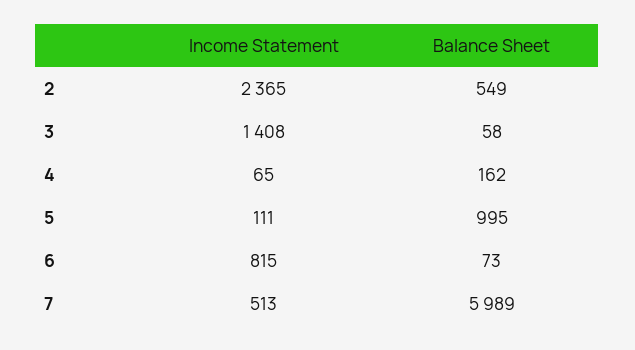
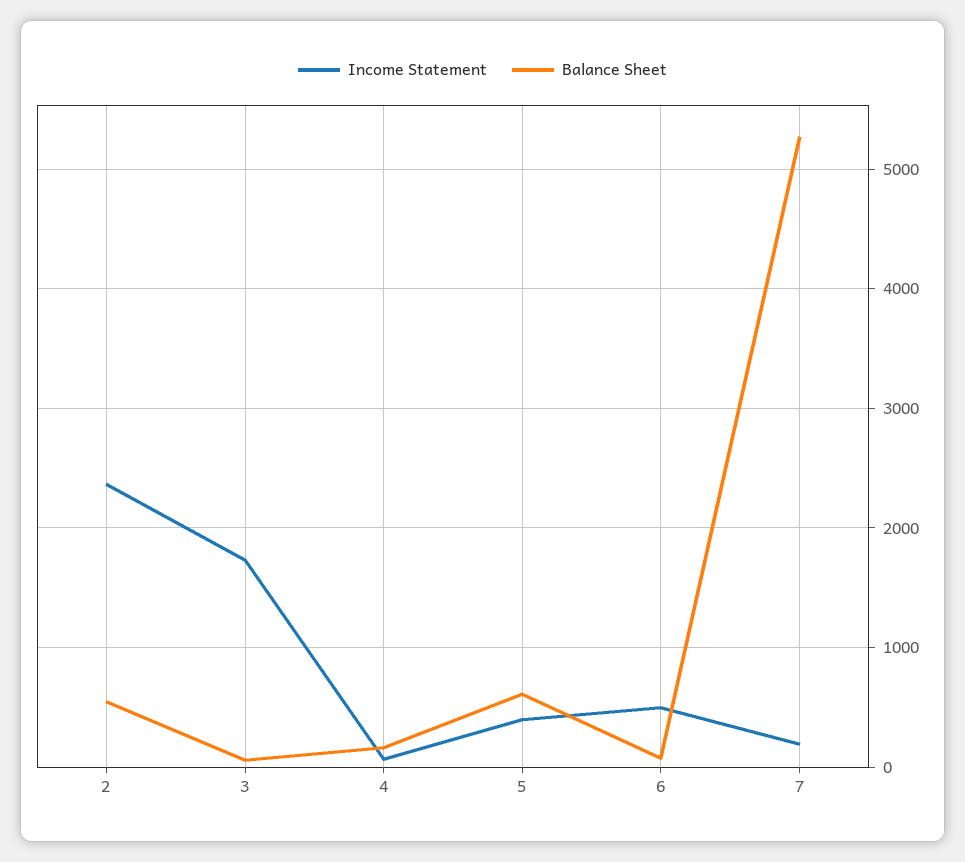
  {
    "Income Statement": {
      "2": 2365,
-     "3": 1408,
+     "3": 1700,
      "4": 65,
-     "5": 111,
+     "5": 400,
-     "6": 815,
+     "6": 500,
-     "7": 513
+     "7": 200
    },
    "Balance Sheet": {
      "2": 549,
      "3": 58,
      "4": 162,
-     "5": 995,
+     "5": 600,
      "6": 73,
-     "7": 5989
+     "7": 5300
    }
  }

